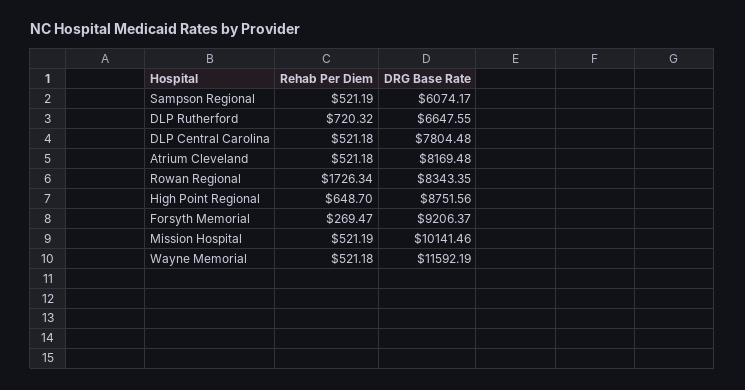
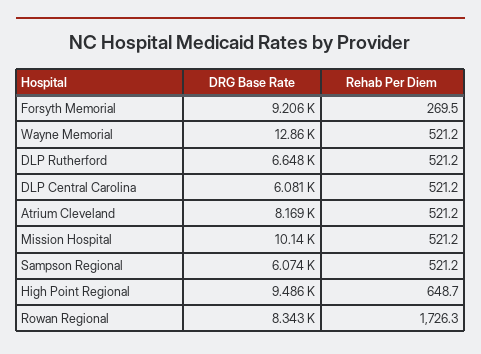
  {
    "Rehab Per Diem": {
      "Sampson Regional": 521.19,
-     "DLP Rutherford": 720.32,
+     "DLP Rutherford": 521.2,
      "DLP Central Carolina": 521.18,
      "Atrium Cleveland": 521.18,
      "Rowan Regional": 1726.34,
      "High Point Regional": 648.7,
      "Forsyth Memorial": 269.47,
      "Mission Hospital": 521.19,
      "Wayne Memorial": 521.18
    },
    "DRG Base Rate": {
      "Sampson Regional": 6074.17,
      "DLP Rutherford": 6647.55,
-     "DLP Central Carolina": 7804.48,
+     "DLP Central Carolina": 6081,
      "Atrium Cleveland": 8169.48,
      "Rowan Regional": 8343.35,
-     "High Point Regional": 8751.56,
+     "High Point Regional": 9486,
      "Forsyth Memorial": 9206.37,
      "Mission Hospital": 10141.46,
-     "Wayne Memorial": 11592.19
+     "Wayne Memorial": 12860
    }
  }

